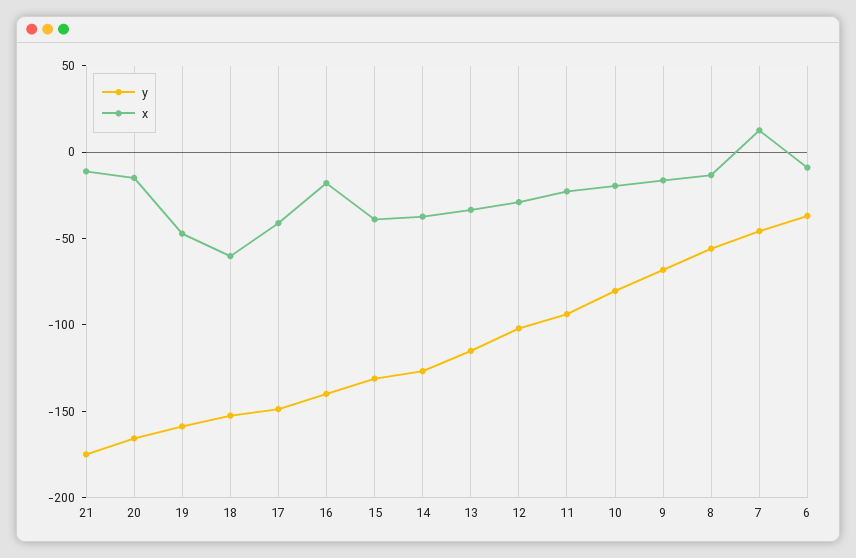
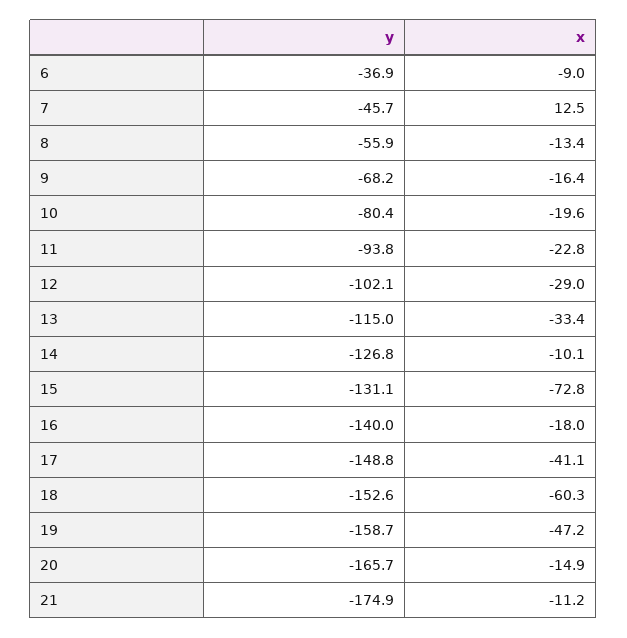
  {
    "y": {
      "21": -174.9,
      "20": -165.7,
      "19": -158.7,
      "18": -152.6,
      "17": -148.8,
      "16": -140,
      "15": -131.1,
      "14": -126.8,
      "13": -115,
      "12": -102.1,
      "11": -93.8,
      "10": -80.4,
      "9": -68.2,
      "8": -55.9,
      "7": -45.7,
      "6": -36.9
    },
    "x": {
      "21": -11.2,
      "20": -14.9,
      "19": -47.2,
      "18": -60.3,
      "17": -41.1,
      "16": -18,
-     "15": -40,
+     "15": -72.8,
-     "14": -40,
+     "14": -10.1,
      "13": -33.4,
      "12": -29,
      "11": -22.8,
      "10": -19.6,
      "9": -16.4,
      "8": -13.4,
      "7": 12.5,
      "6": -9
    }
  }

